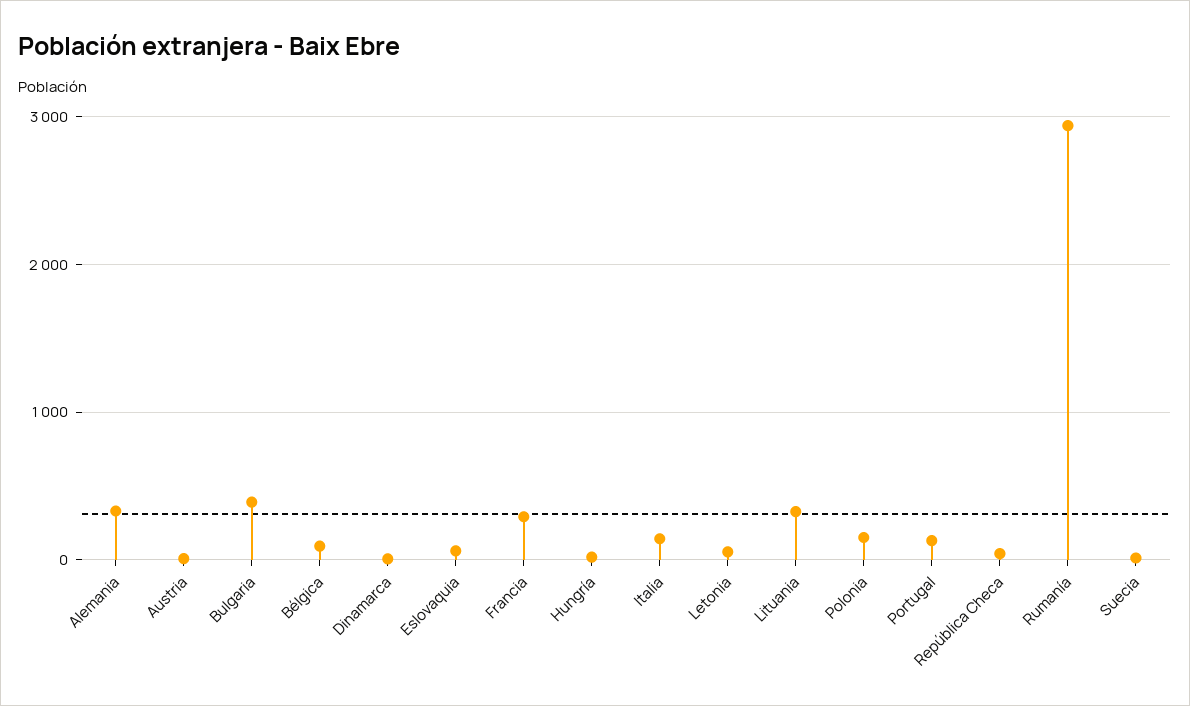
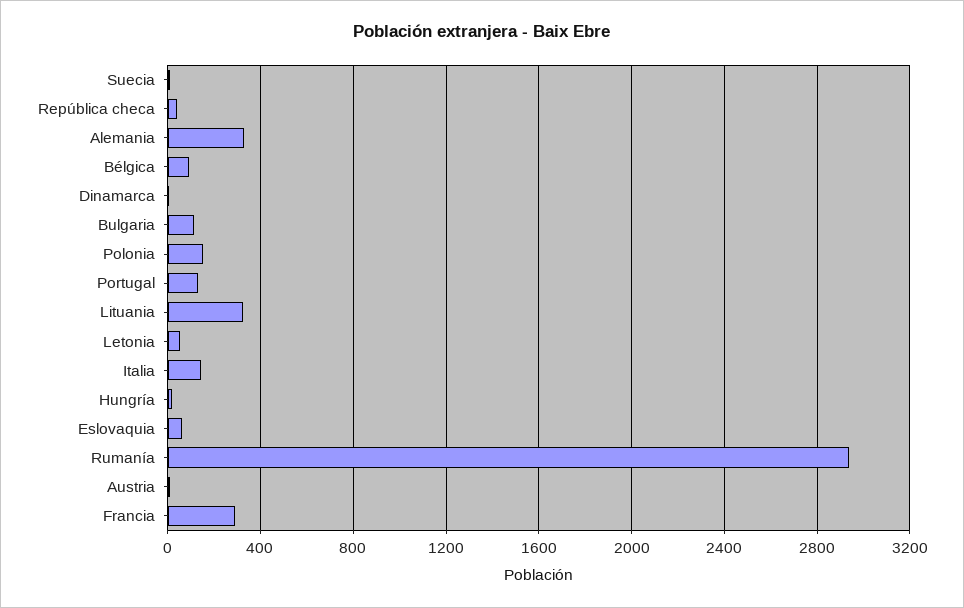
  {
    "Alemania": 350,
    "Austria": 0,
-   "Bulgaria": 400,
+   "Bulgaria": 100,
    "Bélgica": 100,
    "Dinamarca": 0,
    "Eslovaquia": 50,
    "Francia": 300,
    "Hungría": 0,
    "Italia": 150,
    "Letonia": 50,
    "Lituania": 350,
    "Polonia": 150,
    "Portugal": 150,
    "República Checa": 50,
    "Rumanía": 2950,
    "Suecia": 0
  }

